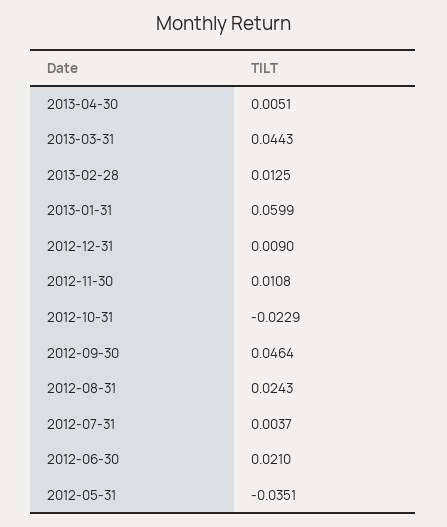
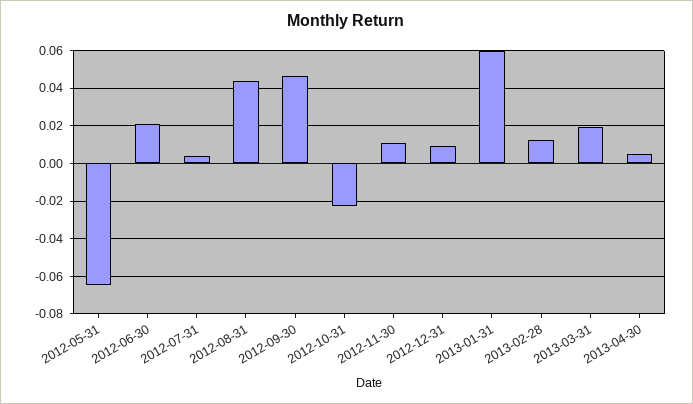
  {
    "2013-04-30": 0.0051,
-   "2013-03-31": 0.0443,
+   "2013-03-31": 0.02,
    "2013-02-28": 0.0125,
    "2013-01-31": 0.0599,
    "2012-12-31": 0.009,
    "2012-11-30": 0.0108,
    "2012-10-31": -0.0229,
    "2012-09-30": 0.0464,
-   "2012-08-31": 0.0243,
+   "2012-08-31": 0.045,
    "2012-07-31": 0.0037,
    "2012-06-30": 0.021,
-   "2012-05-31": -0.0351
+   "2012-05-31": -0.065
  }

